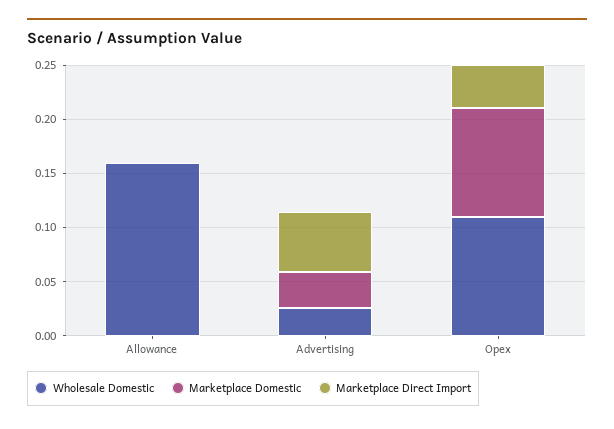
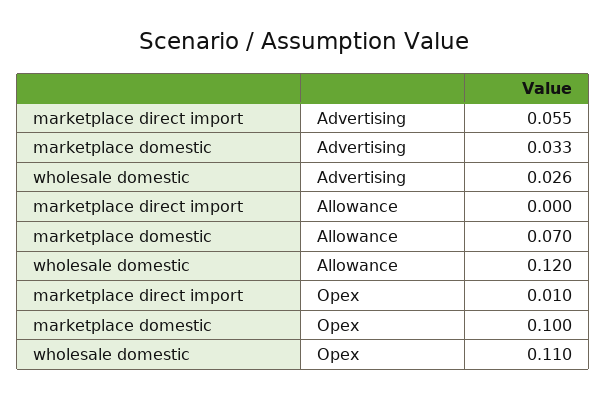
  {
    "Wholesale Domestic": {
-     "Allowance": 0.16,
+     "Allowance": 0.12,
      "Advertising": 0.026,
      "Opex": 0.11
    },
    "Marketplace Domestic": {
-     "Allowance": 0,
+     "Allowance": 0.07,
      "Advertising": 0.033,
      "Opex": 0.1
    },
    "Marketplace Direct Import": {
      "Allowance": 0,
      "Advertising": 0.055,
-     "Opex": 0.04
+     "Opex": 0.01
    }
  }

